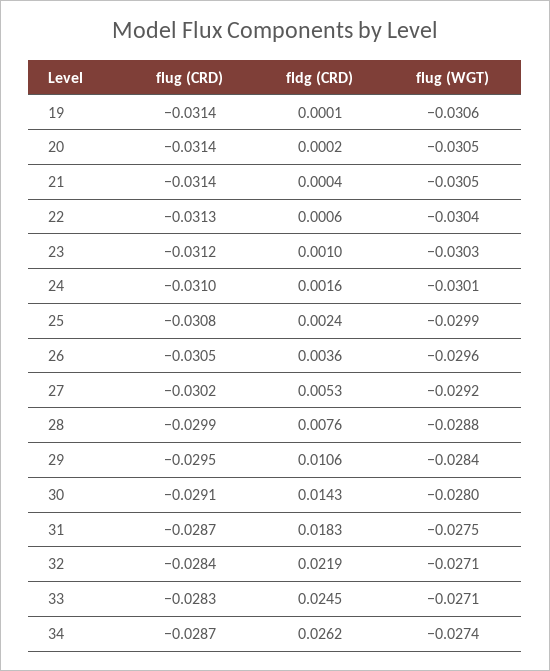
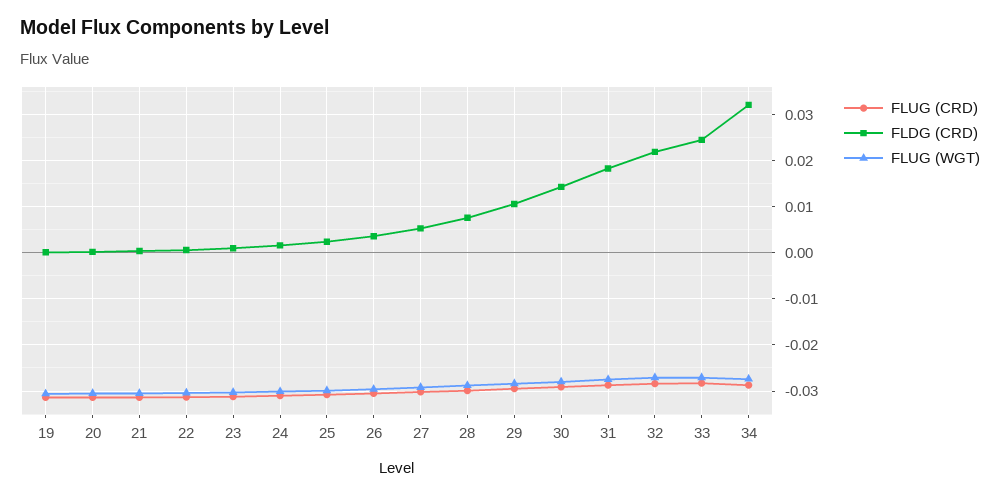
  {
    "flug (CRD)": {
      "19": -0.0314,
      "20": -0.0314,
      "21": -0.0314,
      "22": -0.0313,
      "23": -0.0312,
      "24": -0.031,
      "25": -0.0308,
      "26": -0.0305,
      "27": -0.0302,
      "28": -0.0299,
      "29": -0.0295,
      "30": -0.0291,
      "31": -0.0287,
      "32": -0.0284,
      "33": -0.0283,
      "34": -0.0287
    },
    "fldg (CRD)": {
      "19": 0.0001,
      "20": 0.0002,
      "21": 0.0004,
      "22": 0.0006,
      "23": 0.001,
      "24": 0.0016,
      "25": 0.0024,
      "26": 0.0036,
      "27": 0.0053,
      "28": 0.0076,
      "29": 0.0106,
      "30": 0.0143,
      "31": 0.0183,
      "32": 0.0219,
      "33": 0.0245,
-     "34": 0.0262
+     "34": 0.032
    },
    "flug (WGT)": {
      "19": -0.0306,
      "20": -0.0305,
      "21": -0.0305,
      "22": -0.0304,
      "23": -0.0303,
      "24": -0.0301,
      "25": -0.0299,
      "26": -0.0296,
      "27": -0.0292,
      "28": -0.0288,
      "29": -0.0284,
      "30": -0.028,
      "31": -0.0275,
      "32": -0.0271,
      "33": -0.0271,
      "34": -0.0274
    }
  }

